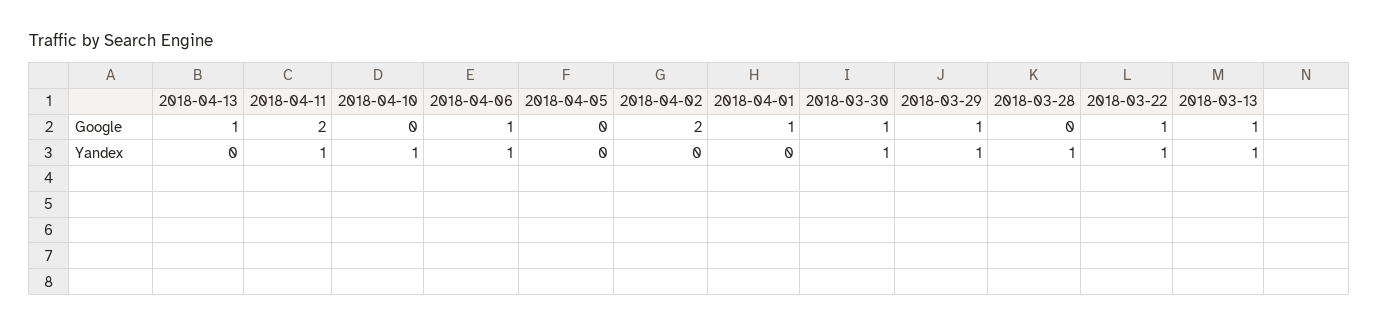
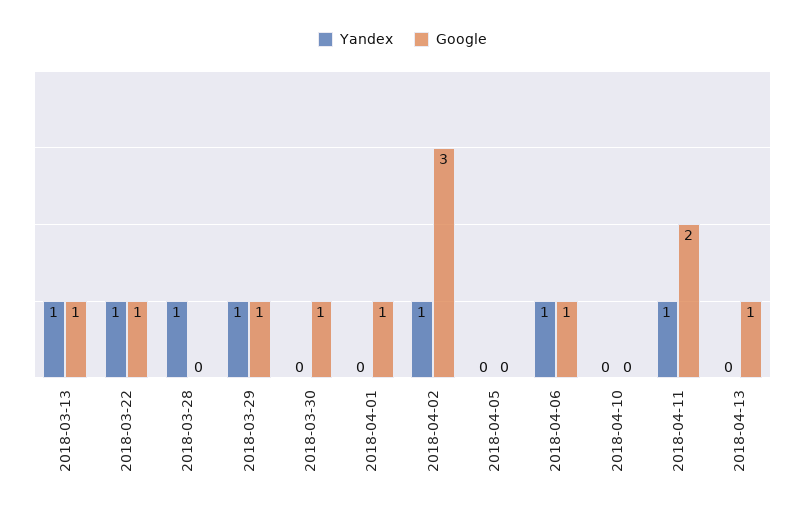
  {
    "Google": {
      "2018-04-13": 1,
      "2018-04-11": 2,
      "2018-04-10": 0,
      "2018-04-06": 1,
      "2018-04-05": 0,
-     "2018-04-02": 2,
+     "2018-04-02": 3,
      "2018-04-01": 1,
      "2018-03-30": 1,
      "2018-03-29": 1,
      "2018-03-28": 0,
      "2018-03-22": 1,
      "2018-03-13": 1
    },
    "Yandex": {
      "2018-04-13": 0,
      "2018-04-11": 1,
-     "2018-04-10": 1,
+     "2018-04-10": 0,
      "2018-04-06": 1,
      "2018-04-05": 0,
-     "2018-04-02": 0,
+     "2018-04-02": 1,
      "2018-04-01": 0,
-     "2018-03-30": 1,
+     "2018-03-30": 0,
      "2018-03-29": 1,
      "2018-03-28": 1,
      "2018-03-22": 1,
      "2018-03-13": 1
    }
  }

